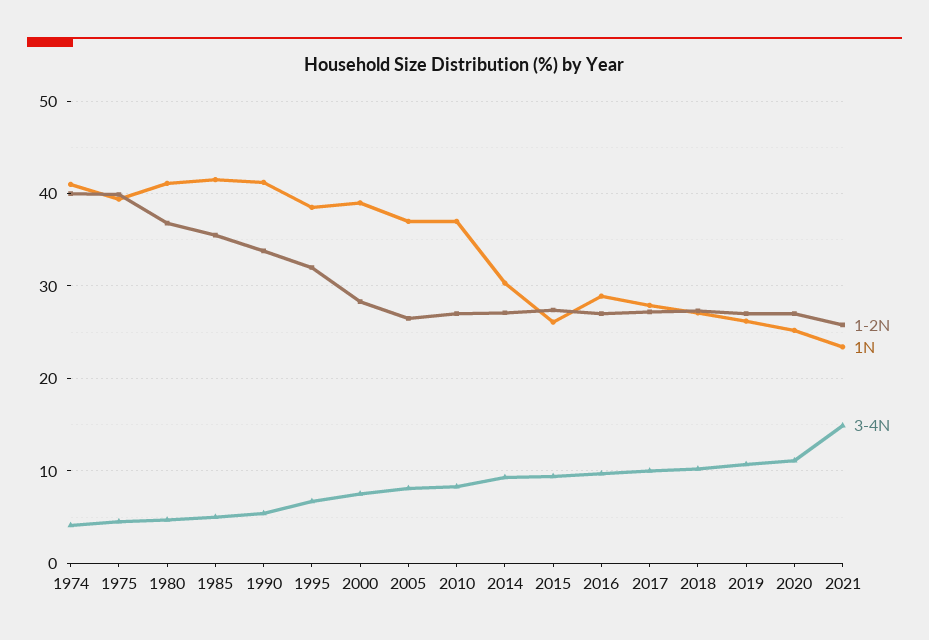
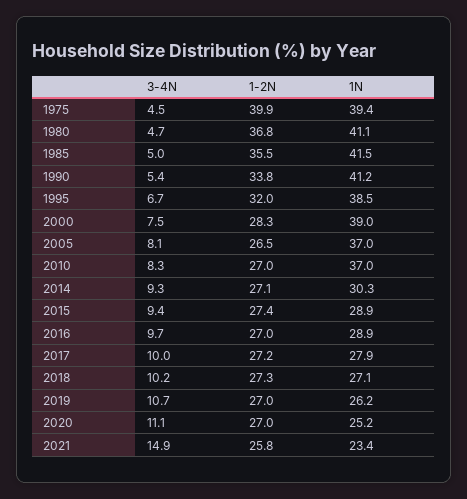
  {
    "1-2N": {
-     "1974": 40,
      "1975": 39.9,
      "1980": 36.8,
      "1985": 35.5,
      "1990": 33.8,
      "1995": 32,
      "2000": 28.3,
      "2005": 26.5,
      "2010": 27,
      "2014": 27.1,
      "2015": 27.4,
      "2016": 27,
      "2017": 27.2,
      "2018": 27.3,
      "2019": 27,
      "2020": 27,
      "2021": 25.8
    },
    "1N": {
-     "1974": 41,
      "1975": 39.4,
      "1980": 41.1,
      "1985": 41.5,
      "1990": 41.2,
      "1995": 38.5,
      "2000": 39,
      "2005": 37,
      "2010": 37,
      "2014": 30.3,
-     "2015": 26,
+     "2015": 28.9,
      "2016": 28.9,
      "2017": 27.9,
      "2018": 27.1,
      "2019": 26.2,
      "2020": 25.2,
      "2021": 23.4
    },
    "3-4N": {
-     "1974": 4,
      "1975": 4.5,
      "1980": 4.7,
      "1985": 5,
      "1990": 5.4,
      "1995": 6.7,
      "2000": 7.5,
      "2005": 8.1,
      "2010": 8.3,
      "2014": 9.3,
      "2015": 9.4,
      "2016": 9.7,
      "2017": 10,
      "2018": 10.2,
      "2019": 10.7,
      "2020": 11.1,
      "2021": 14.9
    }
  }

